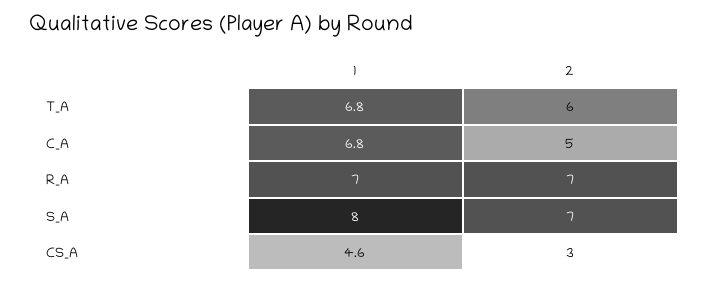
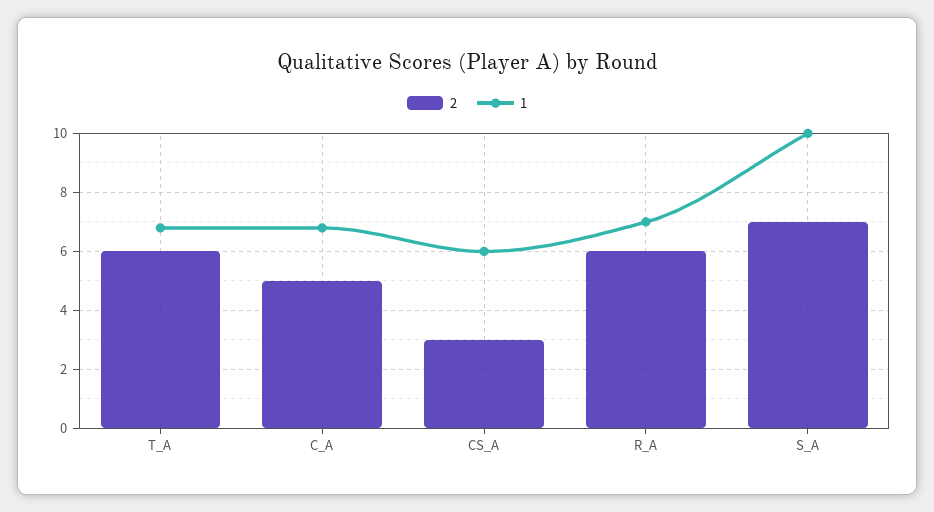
  {
    "1": {
      "T_A": 6.8,
      "C_A": 6.8,
      "R_A": 7,
-     "S_A": 8,
+     "S_A": 10,
-     "CS_A": 4.6
+     "CS_A": 6
    },
    "2": {
      "T_A": 6,
      "C_A": 5,
-     "R_A": 7,
+     "R_A": 6,
      "S_A": 7,
      "CS_A": 3
    }
  }

